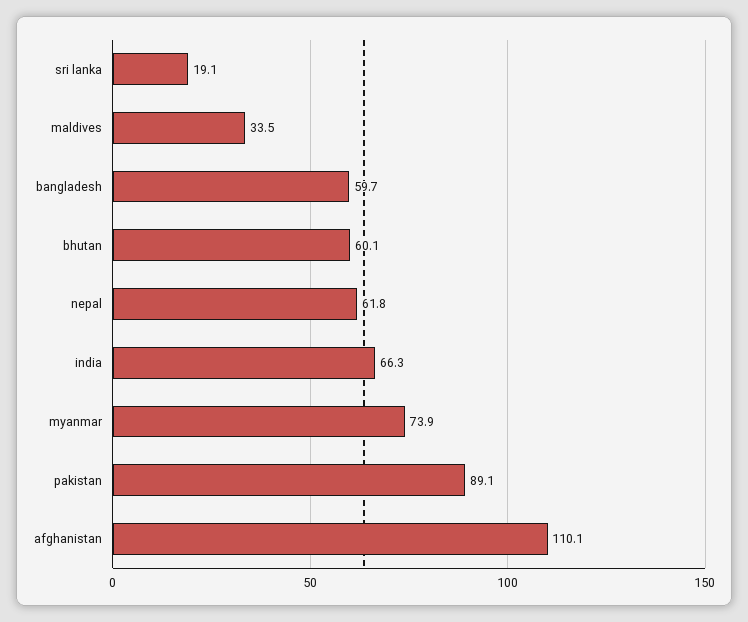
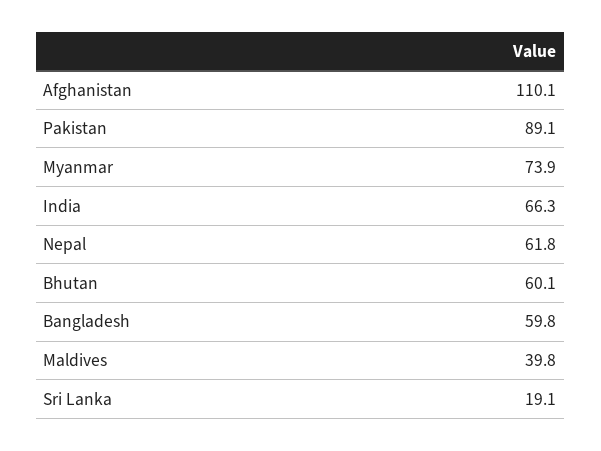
  {
    "sri lanka": 19.1,
-   "maldives": 33.5,
+   "maldives": 39.8,
-   "bangladesh": 59.7,
+   "bangladesh": 59.8,
    "bhutan": 60.1,
    "nepal": 61.8,
    "india": 66.3,
    "myanmar": 73.9,
    "pakistan": 89.1,
    "afghanistan": 110.1
  }

